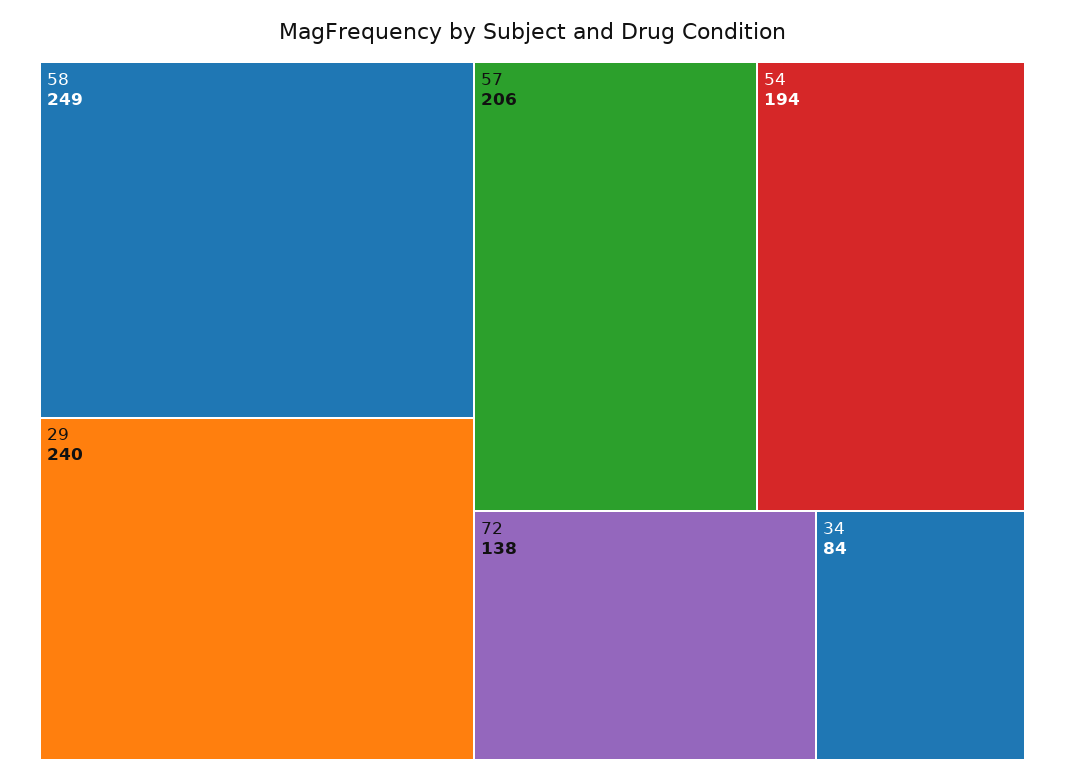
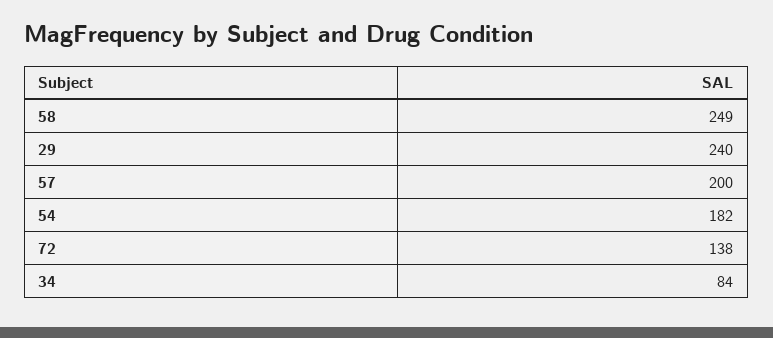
  {
    "58": 249,
    "29": 240,
-   "57": 206,
+   "57": 200,
-   "54": 194,
+   "54": 182,
    "72": 138,
    "34": 84
  }

